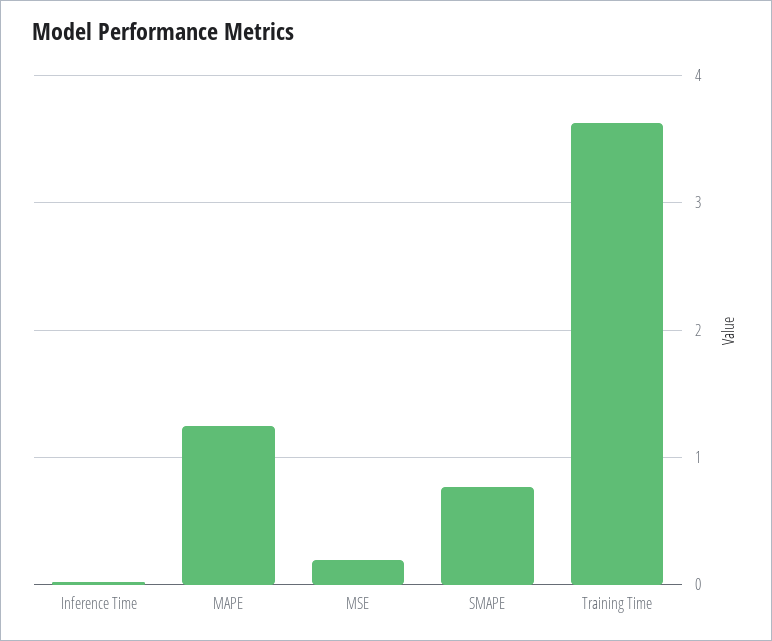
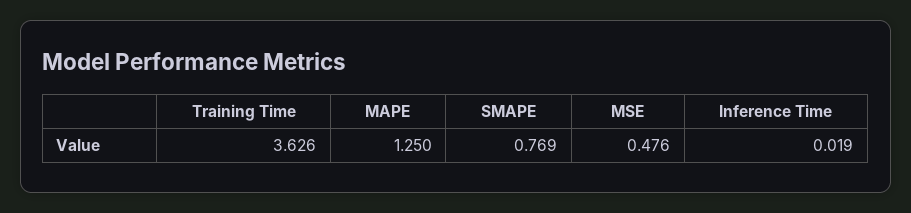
  {
    "Inference Time": 0.019,
    "MAPE": 1.25,
-   "MSE": 0.2,
+   "MSE": 0.476,
    "SMAPE": 0.769,
    "Training Time": 3.626
  }

